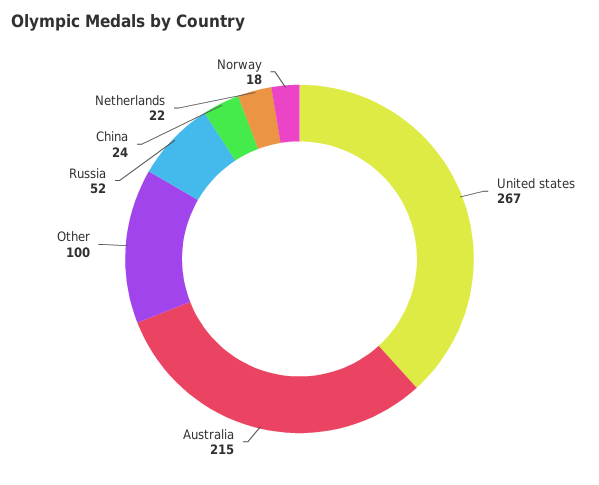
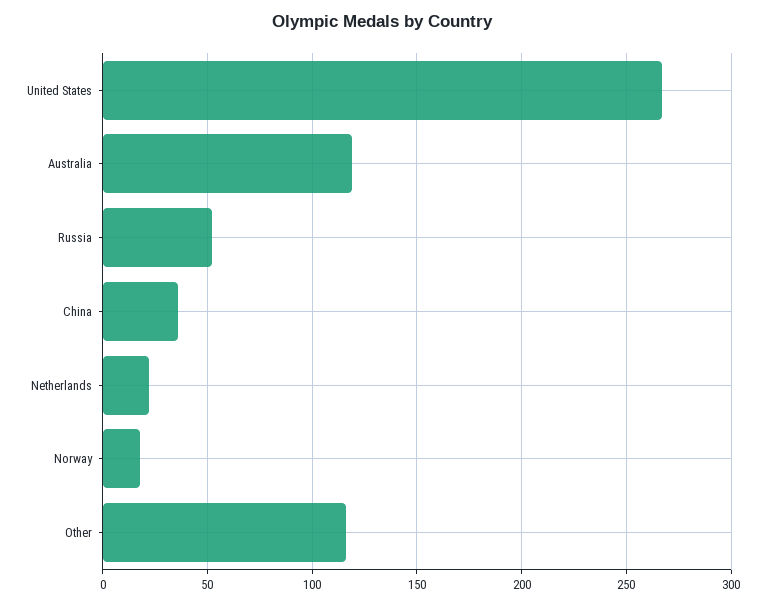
  {
    "United states": 267,
-   "Australia": 215,
+   "Australia": 120,
-   "Other": 100,
+   "Other": 115,
    "Russia": 52,
-   "China": 24,
+   "China": 35,
    "Netherlands": 22,
    "Norway": 18
  }

